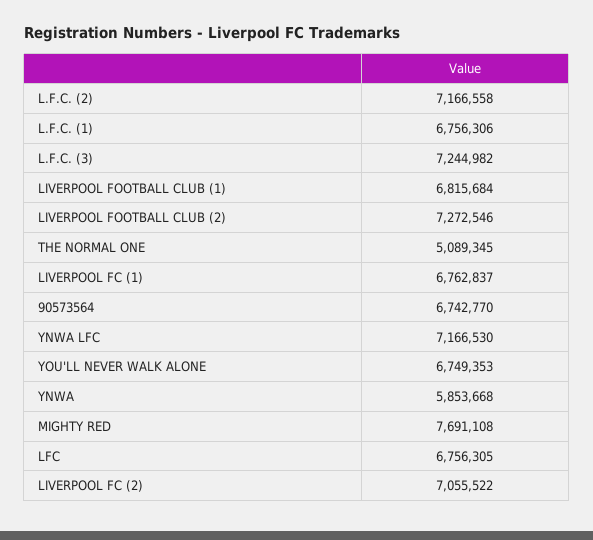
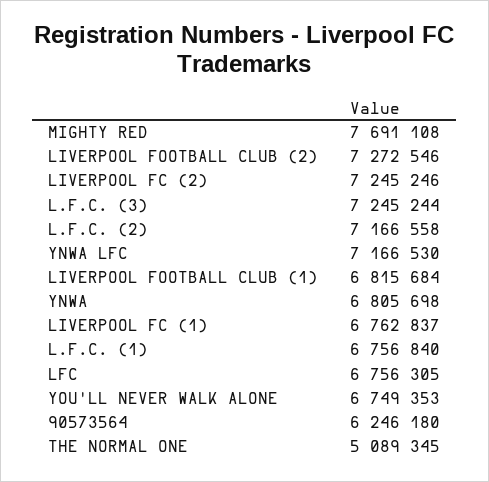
  {
    "L.F.C. (2)": 7166558,
-   "L.F.C. (1)": 6756306,
+   "L.F.C. (1)": 6756840,
-   "L.F.C. (3)": 7244982,
+   "L.F.C. (3)": 7245244,
    "LIVERPOOL FOOTBALL CLUB (1)": 6815684,
    "LIVERPOOL FOOTBALL CLUB (2)": 7272546,
    "THE NORMAL ONE": 5089345,
    "LIVERPOOL FC (1)": 6762837,
-   "90573564": 6742770,
+   "90573564": 6246180,
    "YNWA LFC": 7166530,
    "YOU'LL NEVER WALK ALONE": 6749353,
-   "YNWA": 5853668,
+   "YNWA": 6805698,
    "MIGHTY RED": 7691108,
    "LFC": 6756305,
-   "LIVERPOOL FC (2)": 7055522
+   "LIVERPOOL FC (2)": 7245246
  }

